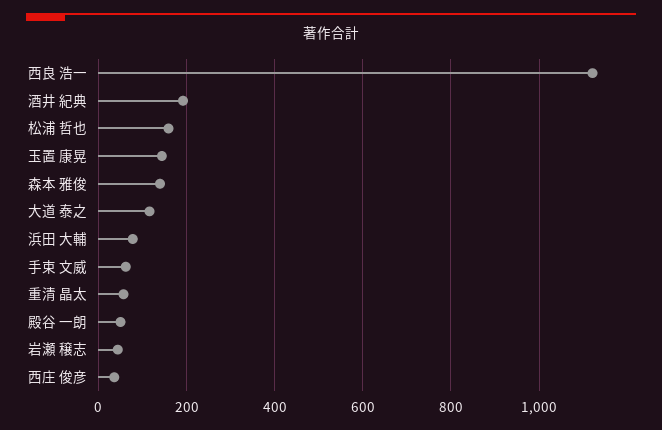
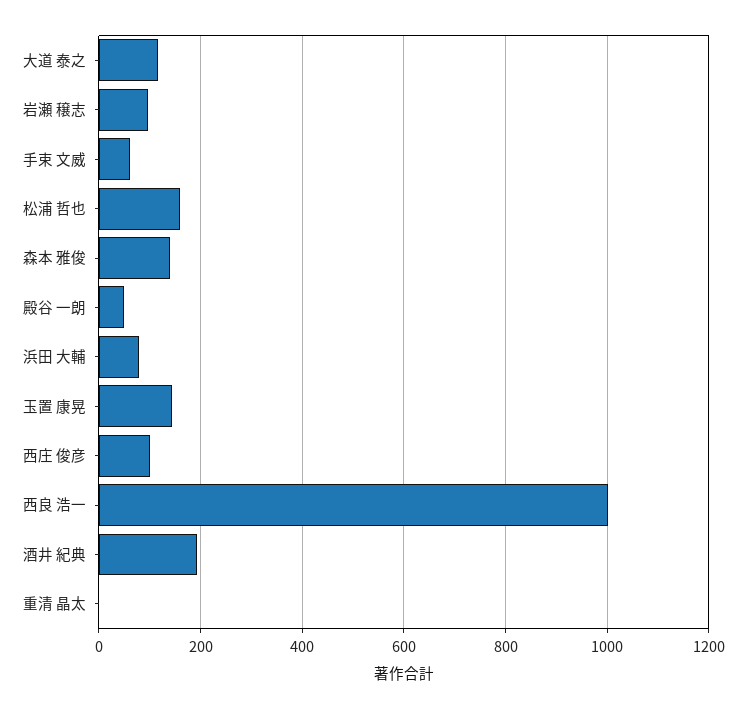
  {
-   "西良 浩一": 1120,
+   "西良 浩一": 1000,
    "酒井 紀典": 200,
    "松浦 哲也": 160,
    "玉置 康晃": 140,
    "森本 雅俊": 140,
    "大道 泰之": 120,
    "浜田 大輔": 80,
    "手束 文威": 60,
-   "重清 晶太": 60,
+   "重清 晶太": 0,
    "殿谷 一朗": 60,
-   "岩瀬 穣志": 40,
+   "岩瀬 穣志": 100,
-   "西庄 俊彦": 40
+   "西庄 俊彦": 100
  }

